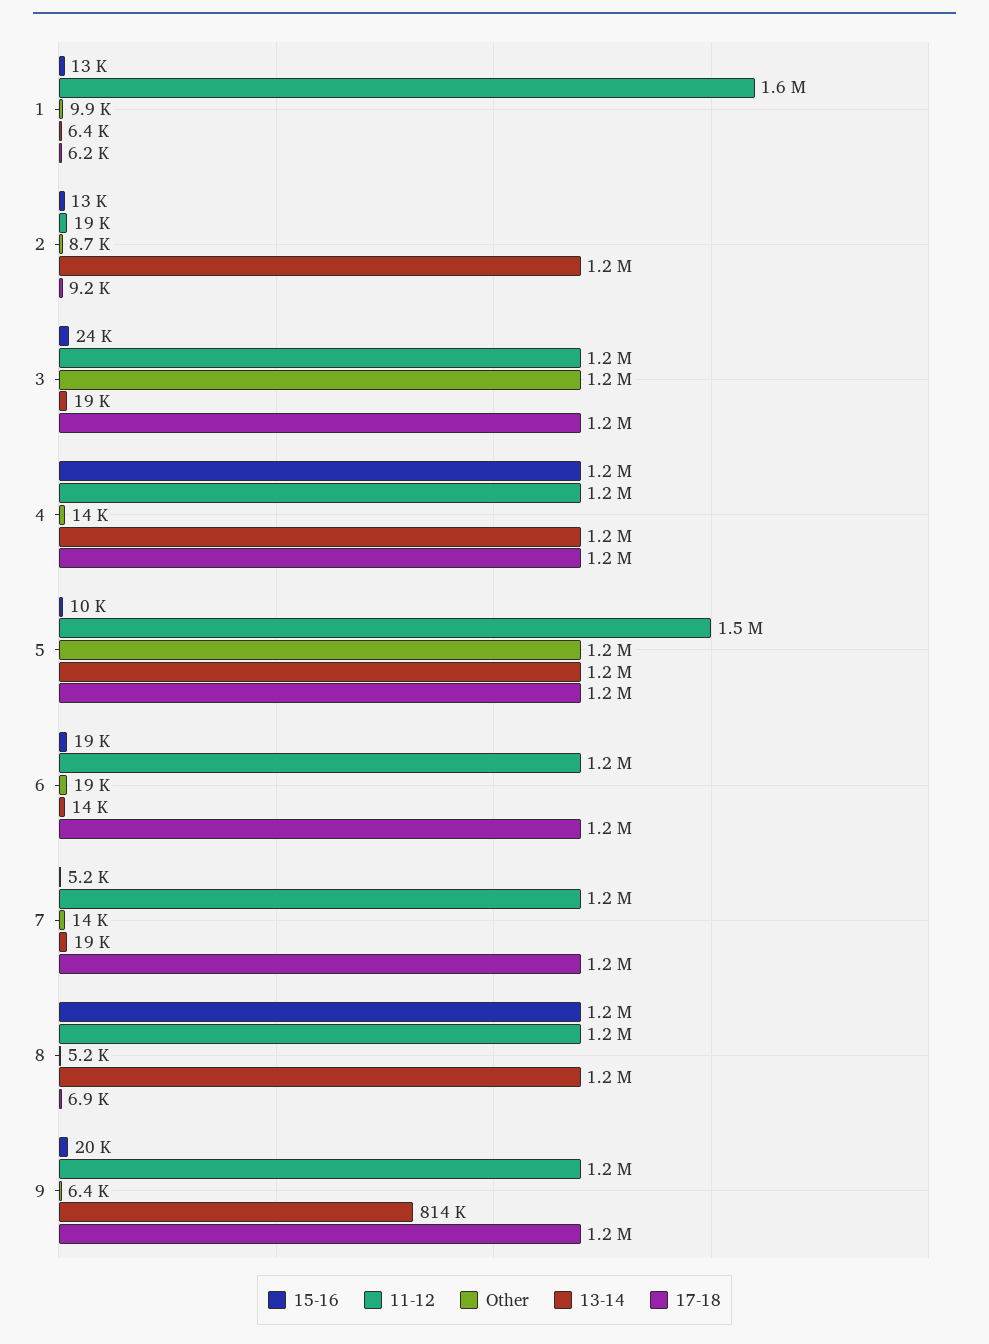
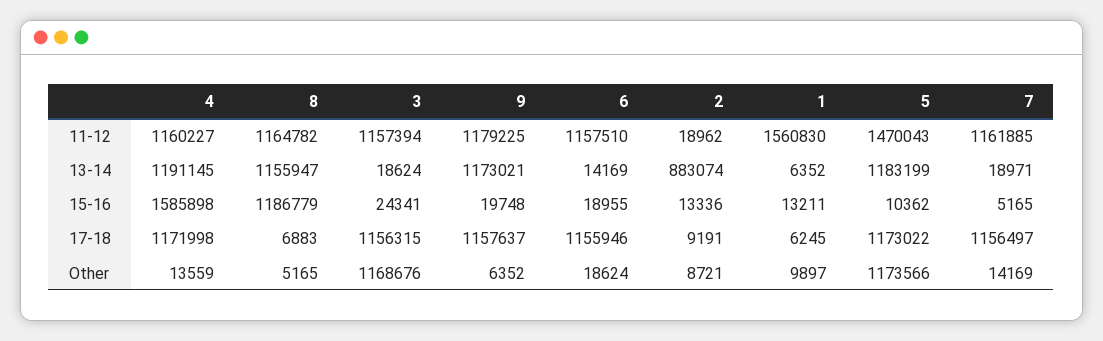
  {
    "15-16": {
      "1": 13211,
      "2": 13336,
      "3": 24341,
-     "4": 1200000,
+     "4": 1585898,
      "5": 10362,
      "6": 18955,
      "7": 5165,
      "8": 1186779,
      "9": 19748
    },
    "11-12": {
      "1": 1560830,
      "2": 18962,
      "3": 1157394,
      "4": 1160227,
      "5": 1470043,
      "6": 1157510,
      "7": 1161885,
      "8": 1164782,
      "9": 1179225
    },
    "Other": {
      "1": 9897,
      "2": 8721,
      "3": 1168676,
      "4": 13559,
      "5": 1173566,
      "6": 18624,
      "7": 14169,
      "8": 5165,
      "9": 6352
    },
    "13-14": {
      "1": 6352,
-     "2": 1200000,
+     "2": 883074,
      "3": 18624,
      "4": 1191145,
      "5": 1183199,
      "6": 14169,
      "7": 18971,
      "8": 1155947,
-     "9": 814000
+     "9": 1173021
    },
    "17-18": {
      "1": 6245,
      "2": 9191,
      "3": 1156315,
      "4": 1171998,
      "5": 1173022,
      "6": 1155946,
      "7": 1156497,
      "8": 6883,
      "9": 1157637
    }
  }

